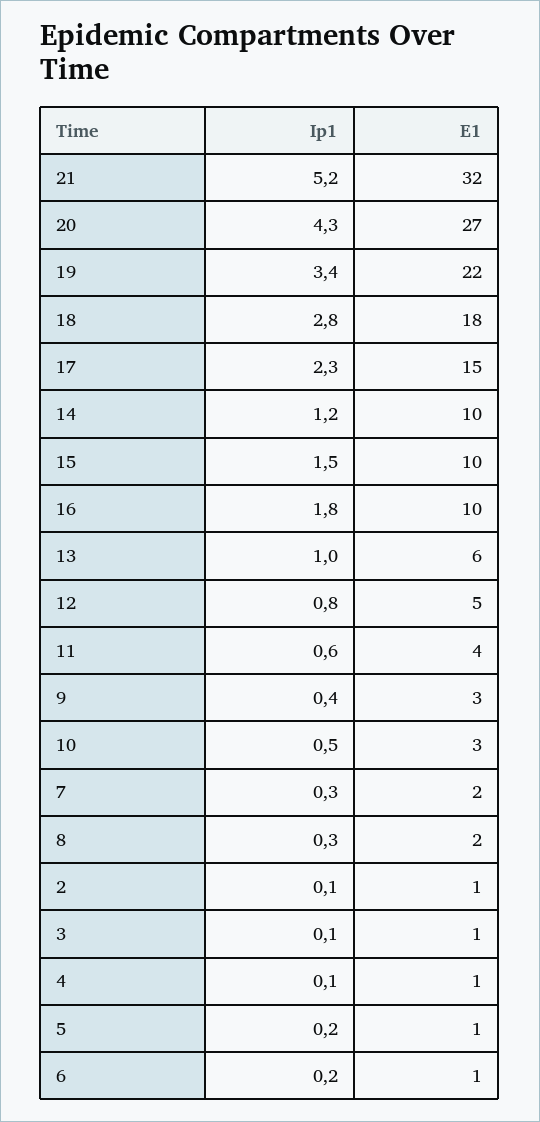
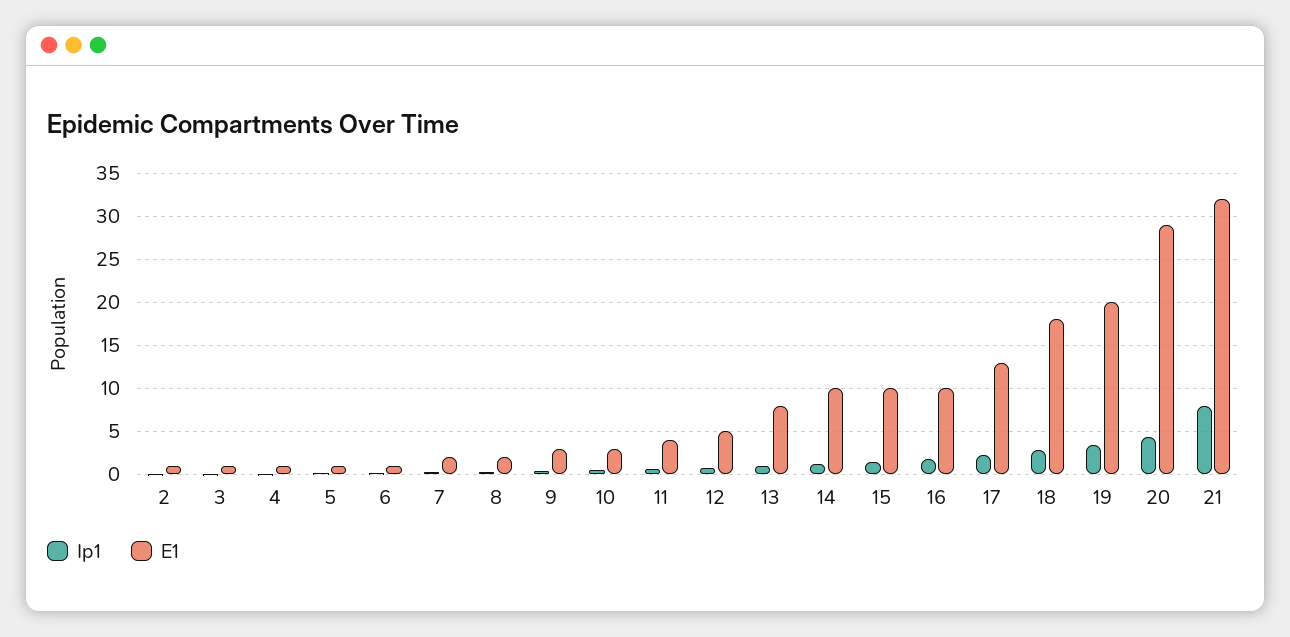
  {
    "Ip1": {
-     "21": 5.2,
+     "21": 8,
      "20": 4.3,
      "19": 3.4,
      "18": 2.8,
      "17": 2.3,
      "14": 1.2,
      "15": 1.5,
      "16": 1.8,
      "13": 1,
      "12": 0.8,
      "11": 0.6,
      "9": 0.4,
      "10": 0.5,
      "7": 0.3,
      "8": 0.3,
      "2": 0.1,
      "3": 0.1,
      "4": 0.1,
      "5": 0.2,
      "6": 0.2
    },
    "E1": {
      "21": 32,
-     "20": 27,
+     "20": 29,
-     "19": 22,
+     "19": 20,
      "18": 18,
-     "17": 15,
+     "17": 13,
      "14": 10,
      "15": 10,
      "16": 10,
-     "13": 6,
+     "13": 8,
      "12": 5,
      "11": 4,
      "9": 3,
      "10": 3,
      "7": 2,
      "8": 2,
      "2": 1,
      "3": 1,
      "4": 1,
      "5": 1,
      "6": 1
    }
  }

